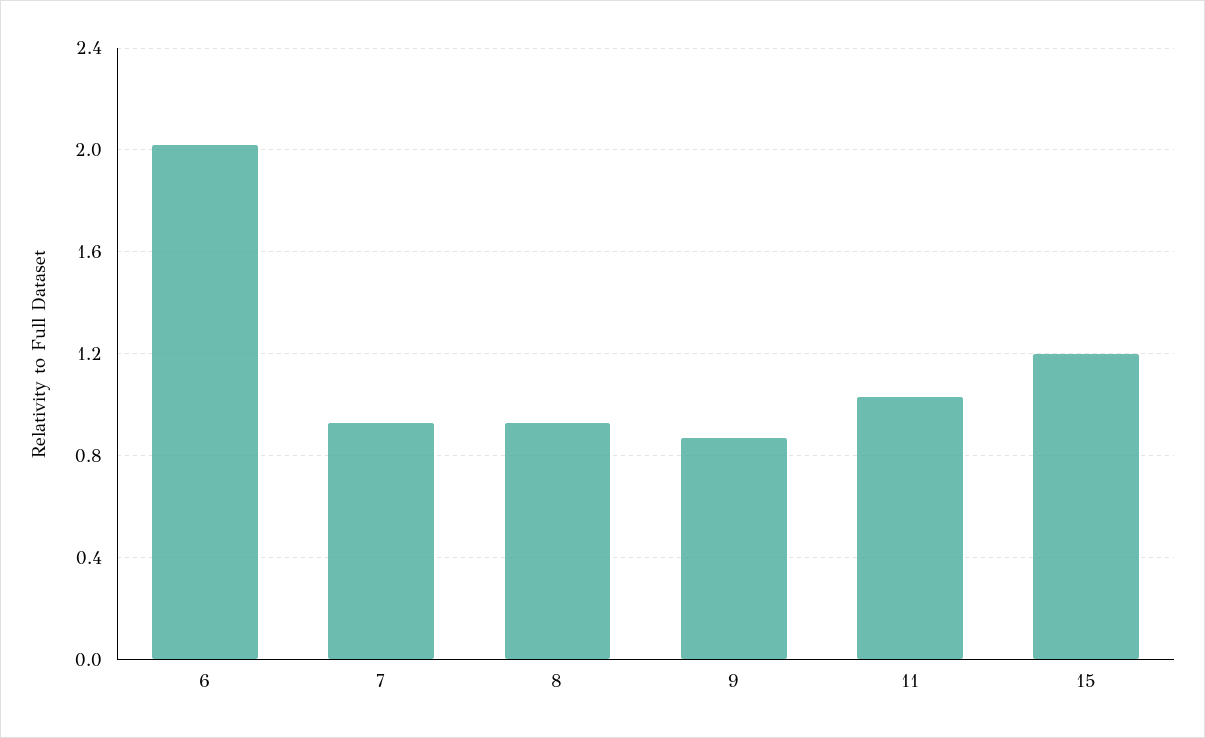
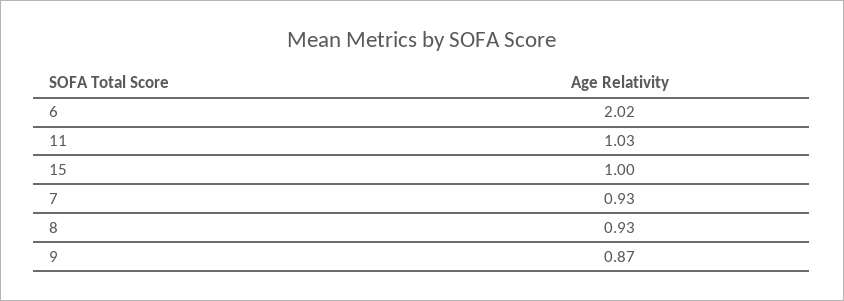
  {
    "6": 2.02,
    "7": 0.93,
    "8": 0.93,
    "9": 0.87,
    "11": 1.03,
-   "15": 1.2
+   "15": 1
  }

